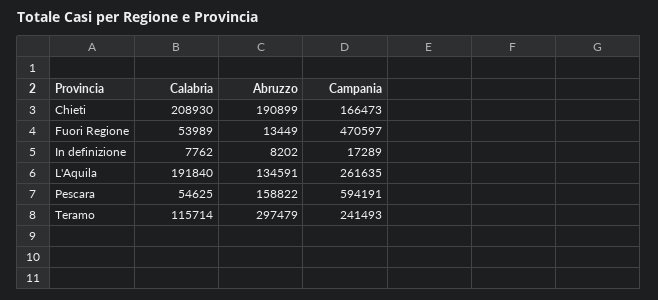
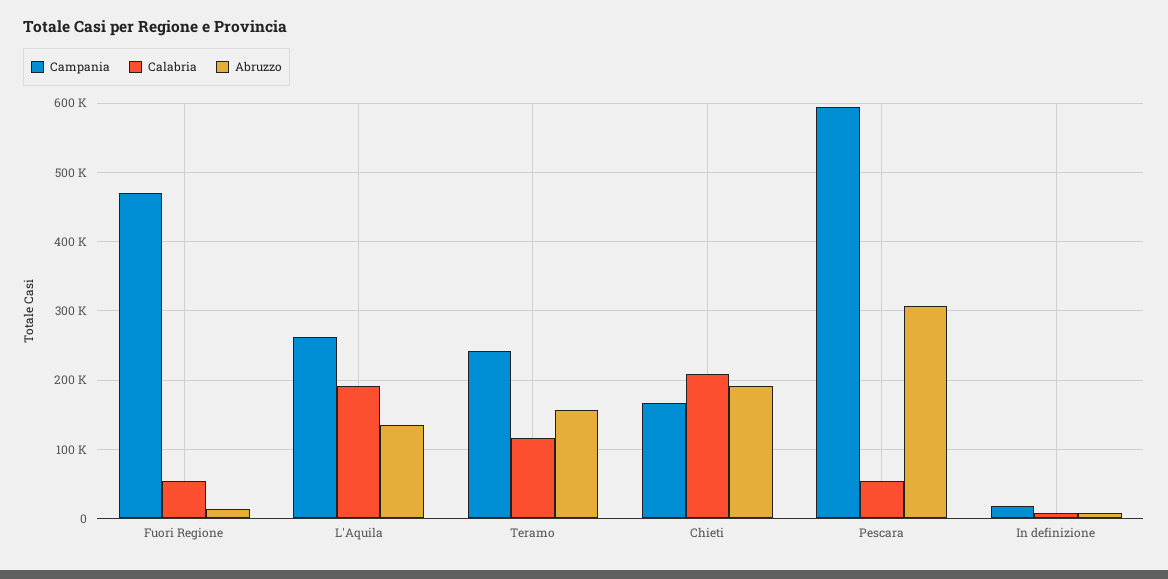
  {
    "Calabria": {
      "Chieti": 208930,
      "Fuori Regione": 53989,
      "In definizione": 7762,
      "L'Aquila": 191840,
      "Pescara": 54625,
      "Teramo": 115714
    },
    "Abruzzo": {
      "Chieti": 190899,
      "Fuori Regione": 13449,
      "In definizione": 8202,
      "L'Aquila": 134591,
-     "Pescara": 158822,
+     "Pescara": 310000,
-     "Teramo": 297479
+     "Teramo": 160000
    },
    "Campania": {
      "Chieti": 166473,
      "Fuori Regione": 470597,
      "In definizione": 17289,
      "L'Aquila": 261635,
      "Pescara": 594191,
      "Teramo": 241493
    }
  }

